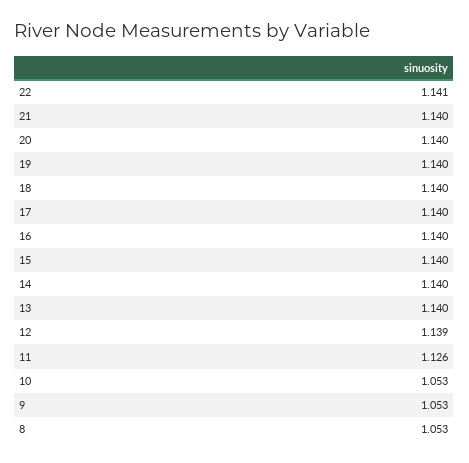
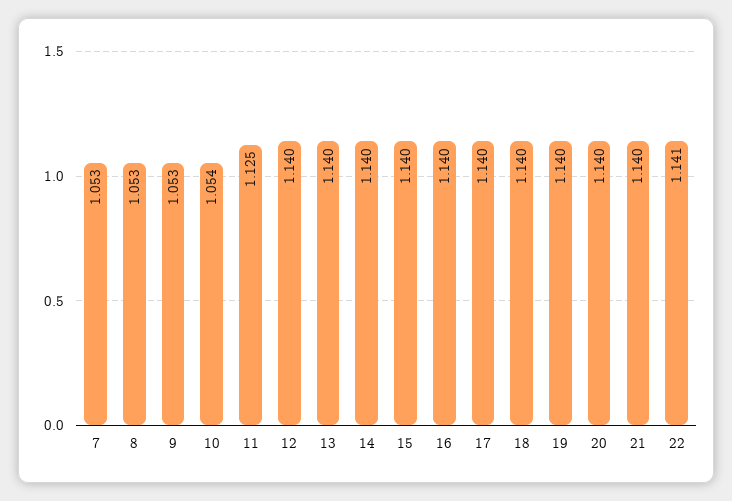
  {
    "22": 1.141,
    "21": 1.14,
    "20": 1.14,
    "19": 1.14,
    "18": 1.14,
    "17": 1.14,
    "16": 1.14,
    "15": 1.14,
    "14": 1.14,
    "13": 1.14,
-   "12": 1.139,
+   "12": 1.14,
-   "11": 1.126,
+   "11": 1.125,
-   "10": 1.053,
+   "10": 1.054,
    "9": 1.053,
-   "8": 1.053
+   "8": 1.053,
+   "7": 1.053
  }

